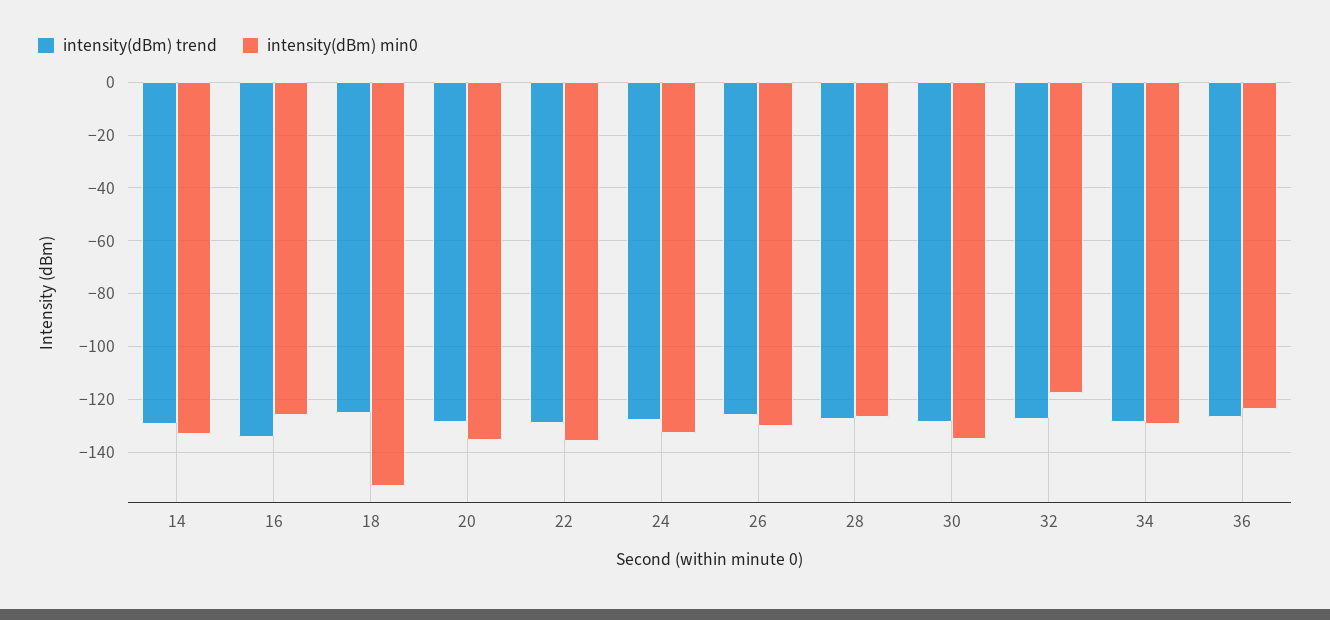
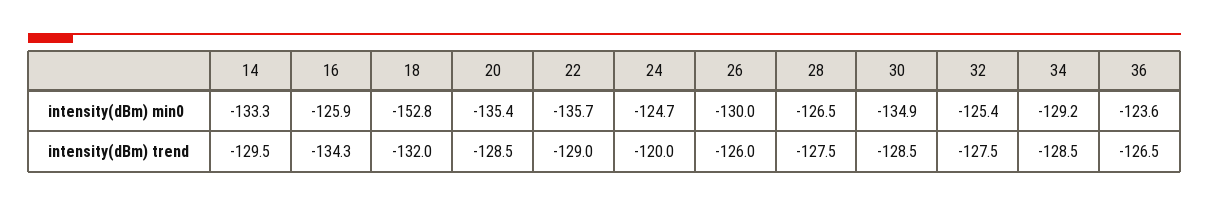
  {
    "intensity(dBm) trend": {
      "14": -129.5,
      "16": -134.3,
-     "18": -125,
+     "18": -132,
      "20": -128.5,
      "22": -129,
-     "24": -127.5,
+     "24": -120,
      "26": -126,
      "28": -127.5,
      "30": -128.5,
      "32": -127.5,
      "34": -128.5,
      "36": -126.5
    },
    "intensity(dBm) min0": {
      "14": -133.3,
      "16": -125.9,
      "18": -152.8,
      "20": -135.4,
      "22": -135.7,
-     "24": -132.5,
+     "24": -124.7,
      "26": -130,
      "28": -126.5,
      "30": -134.9,
-     "32": -117.5,
+     "32": -125.4,
      "34": -129.2,
      "36": -123.6
    }
  }

